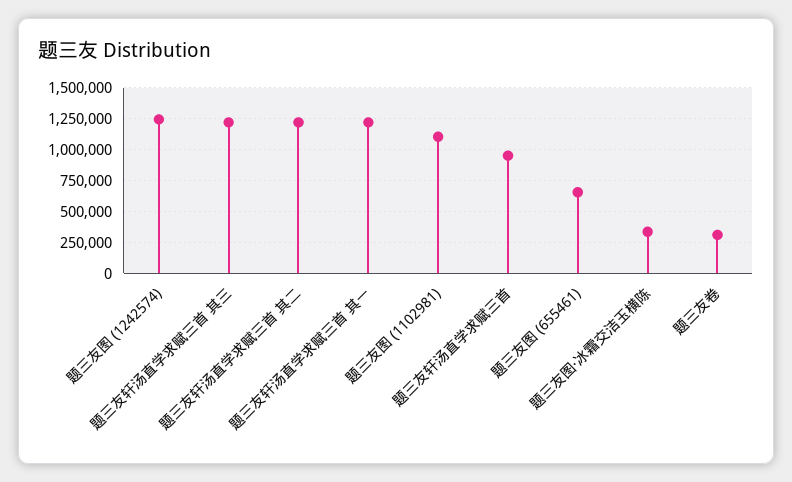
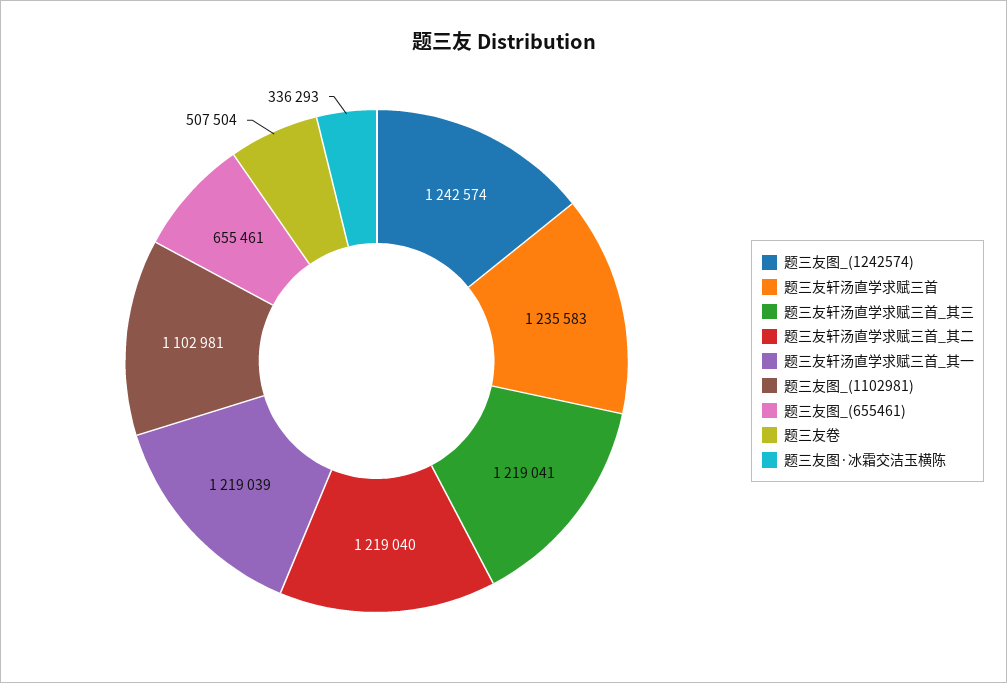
  {
    "题三友图 (1242574)": 1242574,
    "题三友轩汤直学求赋三首 其三": 1219041,
    "题三友轩汤直学求赋三首 其二": 1219040,
    "题三友轩汤直学求赋三首 其一": 1219039,
    "题三友图 (1102981)": 1102981,
-   "题三友轩汤直学求赋三首": 950000,
+   "题三友轩汤直学求赋三首": 1235583,
    "题三友图 (655461)": 655461,
    "题三友图·冰霜交洁玉横陈": 336293,
-   "题三友卷": 300000
+   "题三友卷": 507504
  }

